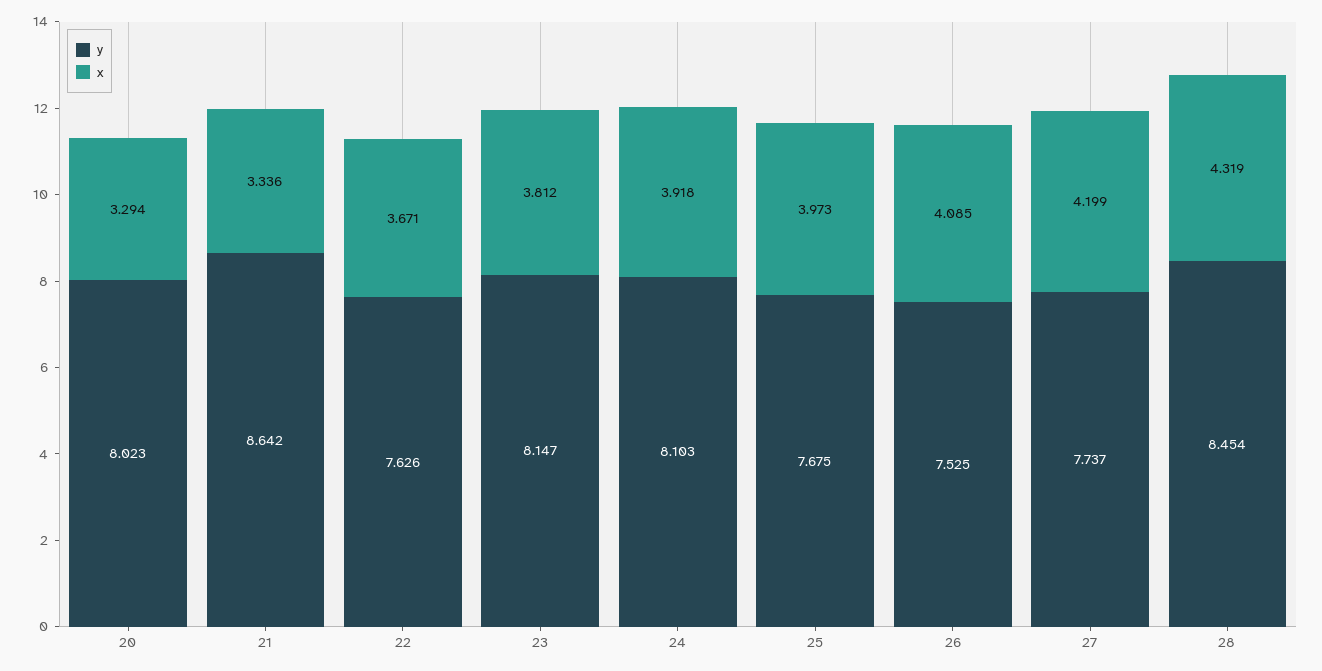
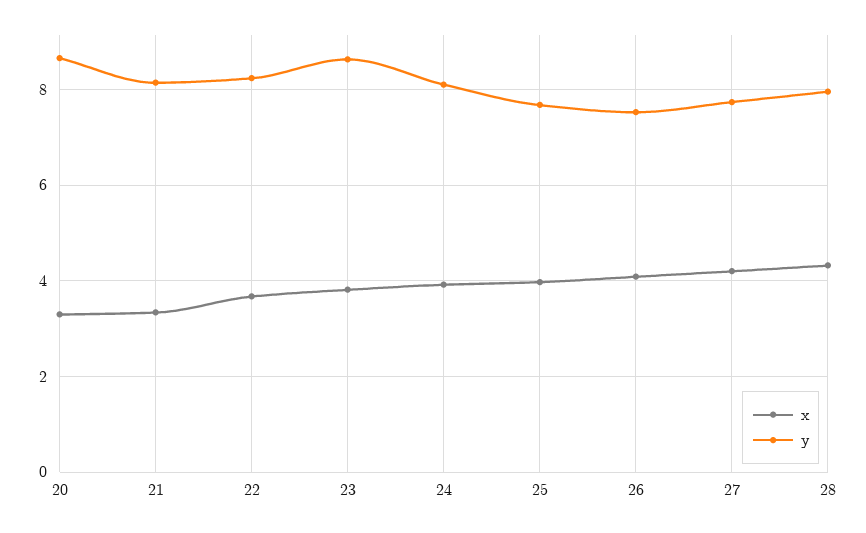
  {
    "y": {
-     "20": 8.023,
+     "20": 8.6,
-     "21": 8.642,
+     "21": 8.2,
-     "22": 7.626,
+     "22": 8.2,
-     "23": 8.147,
+     "23": 8.6,
      "24": 8.103,
      "25": 7.675,
      "26": 7.525,
      "27": 7.737,
-     "28": 8.454
+     "28": 8
    },
    "x": {
      "20": 3.294,
      "21": 3.336,
      "22": 3.671,
      "23": 3.812,
      "24": 3.918,
      "25": 3.973,
      "26": 4.085,
      "27": 4.199,
      "28": 4.319
    }
  }

